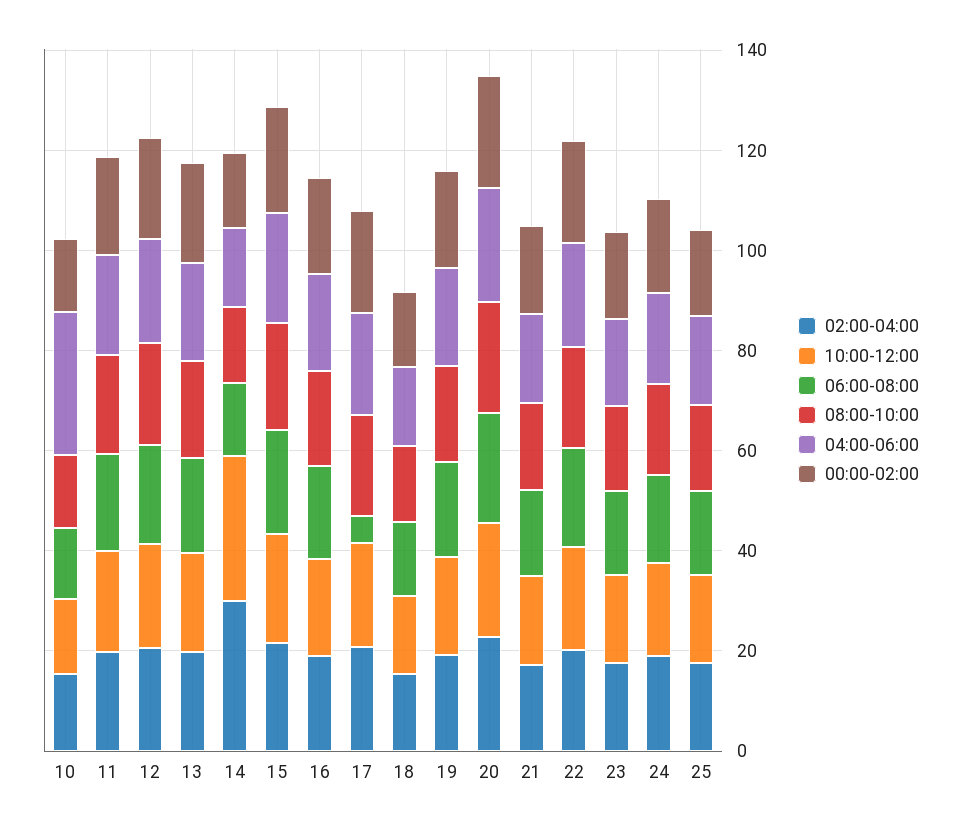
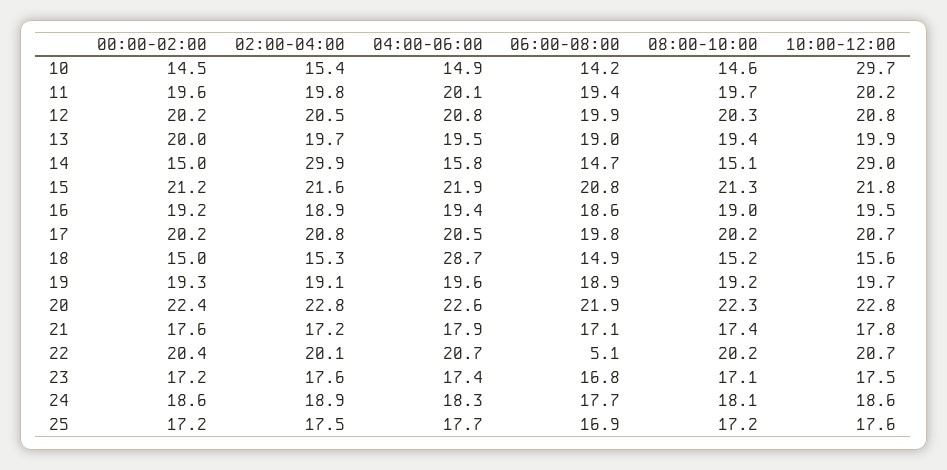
  {
    "02:00-04:00": {
      "10": 15.4,
      "11": 19.8,
      "12": 20.5,
      "13": 19.7,
      "14": 29.9,
      "15": 21.6,
      "16": 18.9,
      "17": 20.8,
      "18": 15.3,
      "19": 19.1,
      "20": 22.8,
      "21": 17.2,
      "22": 20.1,
      "23": 17.6,
      "24": 18.9,
      "25": 17.5
    },
    "10:00-12:00": {
-     "10": 15,
+     "10": 29.7,
      "11": 20.2,
      "12": 20.8,
      "13": 19.9,
      "14": 29,
      "15": 21.8,
      "16": 19.5,
      "17": 20.7,
      "18": 15.6,
      "19": 19.7,
      "20": 22.8,
      "21": 17.8,
      "22": 20.7,
      "23": 17.5,
      "24": 18.6,
      "25": 17.6
    },
    "06:00-08:00": {
      "10": 14.2,
      "11": 19.4,
      "12": 19.9,
      "13": 19,
      "14": 14.7,
      "15": 20.8,
      "16": 18.6,
-     "17": 5,
+     "17": 19.8,
      "18": 14.9,
      "19": 18.9,
      "20": 21.9,
      "21": 17.1,
-     "22": 20,
+     "22": 5.1,
      "23": 16.8,
      "24": 17.7,
      "25": 16.9
    },
    "08:00-10:00": {
      "10": 14.6,
      "11": 19.7,
      "12": 20.3,
      "13": 19.4,
      "14": 15.1,
      "15": 21.3,
      "16": 19,
      "17": 20.2,
      "18": 15.2,
      "19": 19.2,
      "20": 22.3,
      "21": 17.4,
      "22": 20.2,
      "23": 17.1,
      "24": 18.1,
      "25": 17.2
    },
    "04:00-06:00": {
-     "10": 30,
+     "10": 14.9,
      "11": 20.1,
      "12": 20.8,
      "13": 19.5,
      "14": 15.8,
      "15": 21.9,
      "16": 19.4,
      "17": 20.5,
-     "18": 15,
+     "18": 28.7,
      "19": 19.6,
      "20": 22.6,
      "21": 17.9,
      "22": 20.7,
      "23": 17.4,
      "24": 18.3,
      "25": 17.7
    },
    "00:00-02:00": {
      "10": 14.5,
      "11": 19.6,
      "12": 20.2,
      "13": 20,
      "14": 15,
      "15": 21.2,
      "16": 19.2,
      "17": 20.2,
      "18": 15,
      "19": 19.3,
      "20": 22.4,
      "21": 17.6,
      "22": 20.4,
      "23": 17.2,
      "24": 18.6,
      "25": 17.2
    }
  }

